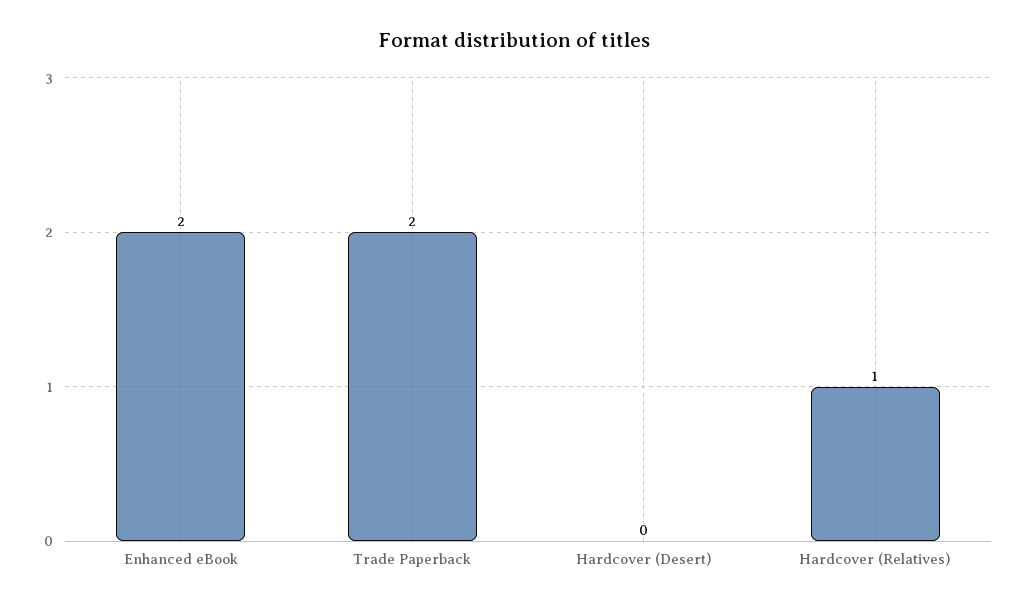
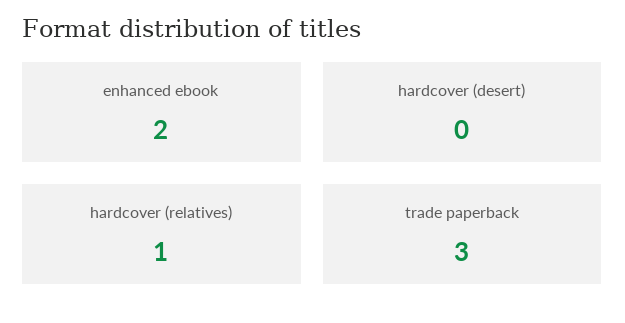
  {
    "Enhanced eBook": 2,
-   "Trade Paperback": 2,
+   "Trade Paperback": 3,
    "Hardcover (Desert)": 0,
    "Hardcover (Relatives)": 1
  }

